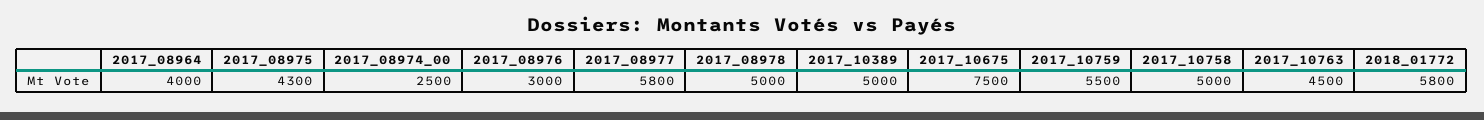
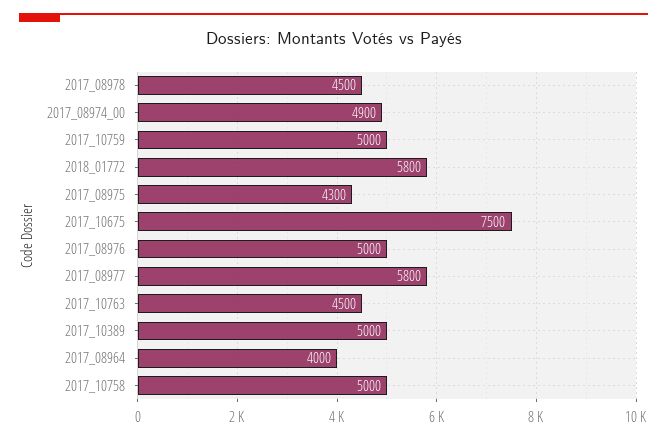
  {
    "2017_08964": 4000,
    "2017_08975": 4300,
-   "2017_08974_00": 2500,
+   "2017_08974_00": 4900,
-   "2017_08976": 3000,
+   "2017_08976": 5000,
    "2017_08977": 5800,
-   "2017_08978": 5000,
+   "2017_08978": 4500,
    "2017_10389": 5000,
    "2017_10675": 7500,
-   "2017_10759": 5500,
+   "2017_10759": 5000,
    "2017_10758": 5000,
    "2017_10763": 4500,
    "2018_01772": 5800
  }

